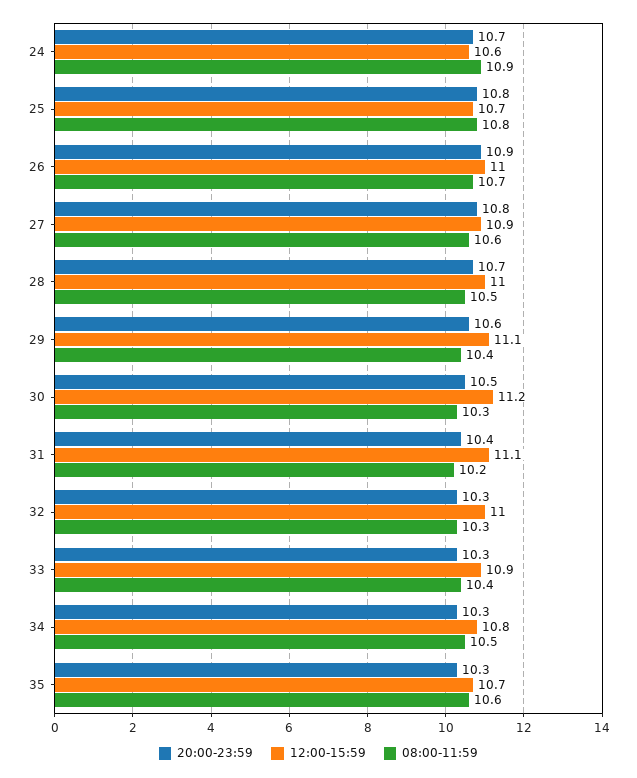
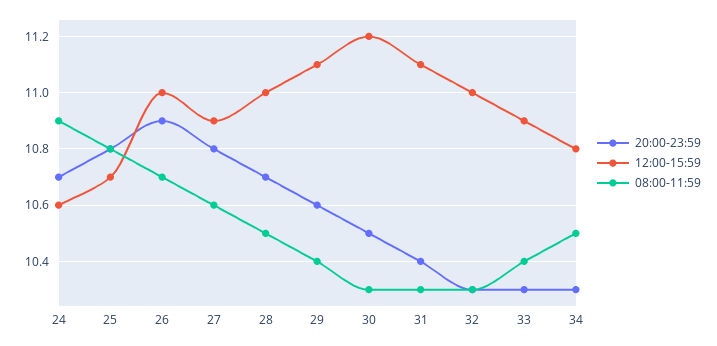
  {
    "20:00-23:59": {
      "24": 10.7,
      "25": 10.8,
      "26": 10.9,
      "27": 10.8,
      "28": 10.7,
      "29": 10.6,
      "30": 10.5,
      "31": 10.4,
      "32": 10.3,
      "33": 10.3,
-     "34": 10.3,
+     "34": 10.3
-     "35": 10.3
    },
    "12:00-15:59": {
      "24": 10.6,
      "25": 10.7,
      "26": 11,
      "27": 10.9,
      "28": 11,
      "29": 11.1,
      "30": 11.2,
      "31": 11.1,
      "32": 11,
      "33": 10.9,
-     "34": 10.8,
+     "34": 10.8
-     "35": 10.7
    },
    "08:00-11:59": {
      "24": 10.9,
      "25": 10.8,
      "26": 10.7,
      "27": 10.6,
      "28": 10.5,
      "29": 10.4,
      "30": 10.3,
-     "31": 10.2,
+     "31": 10.3,
      "32": 10.3,
      "33": 10.4,
-     "34": 10.5,
+     "34": 10.5
-     "35": 10.6
    }
  }

